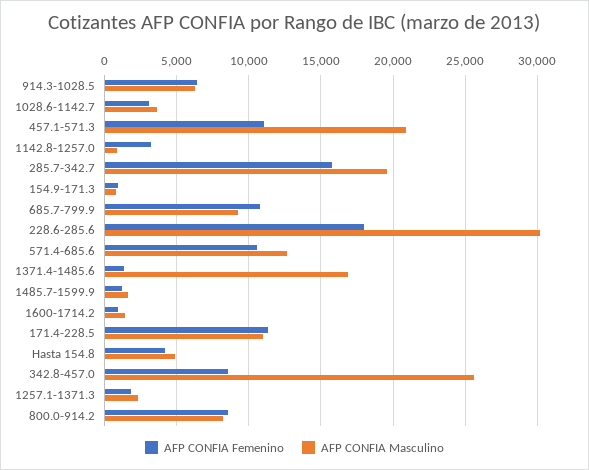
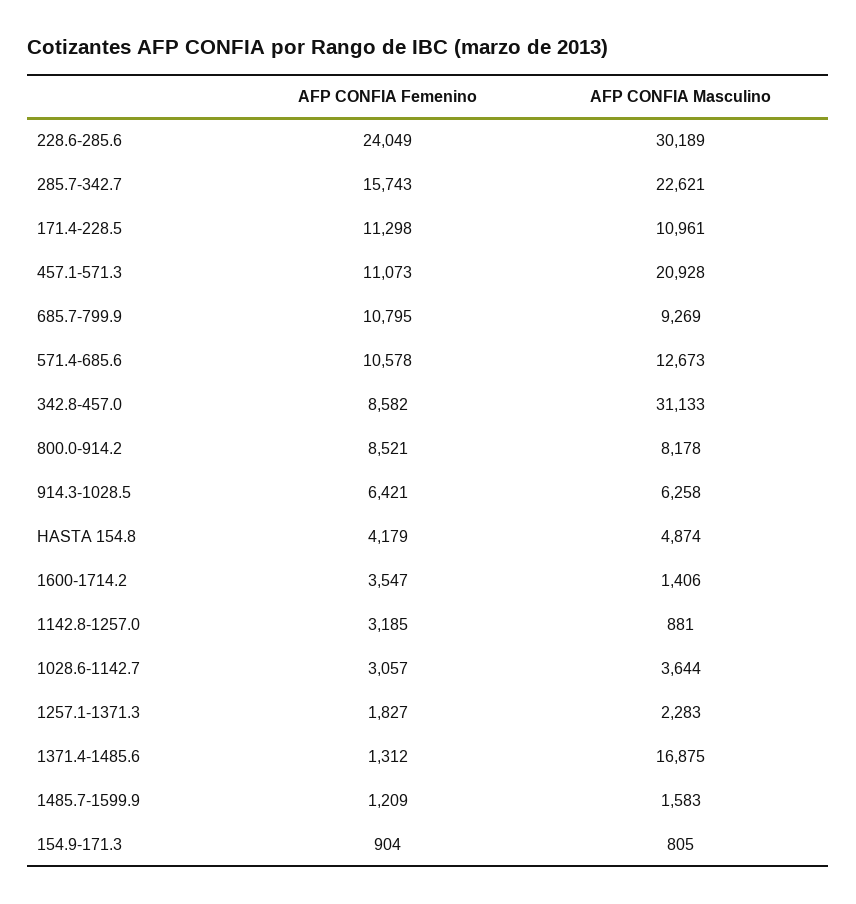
  {
    "AFP CONFIA Femenino": {
      "914.3-1028.5": 6421,
      "1028.6-1142.7": 3057,
      "457.1-571.3": 11073,
      "1142.8-1257.0": 3185,
      "285.7-342.7": 15743,
      "154.9-171.3": 904,
      "685.7-799.9": 10795,
-     "228.6-285.6": 18000,
+     "228.6-285.6": 24049,
      "571.4-685.6": 10578,
      "1371.4-1485.6": 1312,
      "1485.7-1599.9": 1209,
-     "1600-1714.2": 1000,
+     "1600-1714.2": 3547,
      "171.4-228.5": 11298,
      "Hasta 154.8": 4179,
      "342.8-457.0": 8582,
      "1257.1-1371.3": 1827,
      "800.0-914.2": 8521
    },
    "AFP CONFIA Masculino": {
      "914.3-1028.5": 6258,
      "1028.6-1142.7": 3644,
      "457.1-571.3": 20928,
      "1142.8-1257.0": 881,
-     "285.7-342.7": 19500,
+     "285.7-342.7": 22621,
      "154.9-171.3": 805,
      "685.7-799.9": 9269,
      "228.6-285.6": 30189,
      "571.4-685.6": 12673,
      "1371.4-1485.6": 16875,
      "1485.7-1599.9": 1583,
      "1600-1714.2": 1406,
      "171.4-228.5": 10961,
      "Hasta 154.8": 4874,
-     "342.8-457.0": 25500,
+     "342.8-457.0": 31133,
      "1257.1-1371.3": 2283,
      "800.0-914.2": 8178
    }
  }

